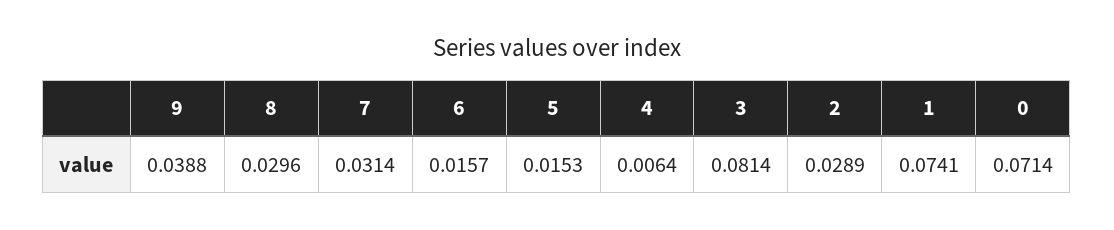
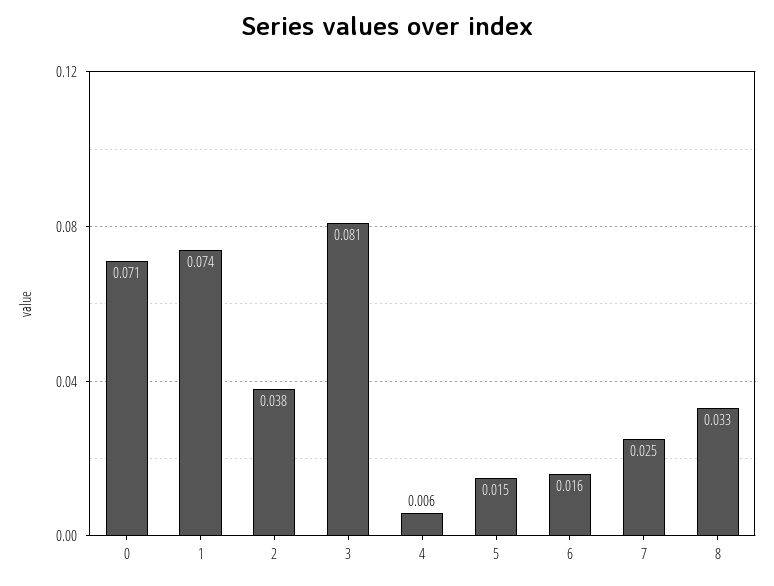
  {
-   "9": 0.0388,
-   "8": 0.0296,
+   "8": 0.033,
-   "7": 0.0314,
+   "7": 0.025,
    "6": 0.0157,
    "5": 0.0153,
    "4": 0.0064,
    "3": 0.0814,
-   "2": 0.0289,
+   "2": 0.038,
    "1": 0.0741,
    "0": 0.0714
  }

